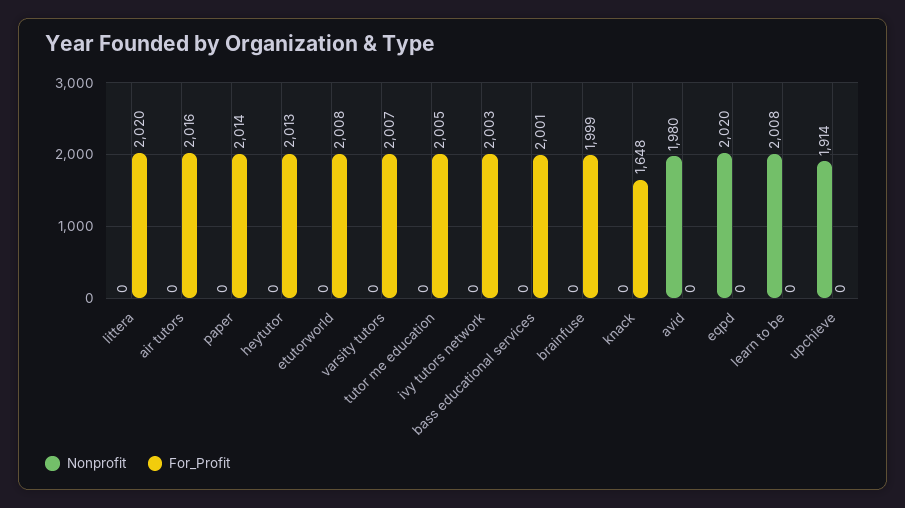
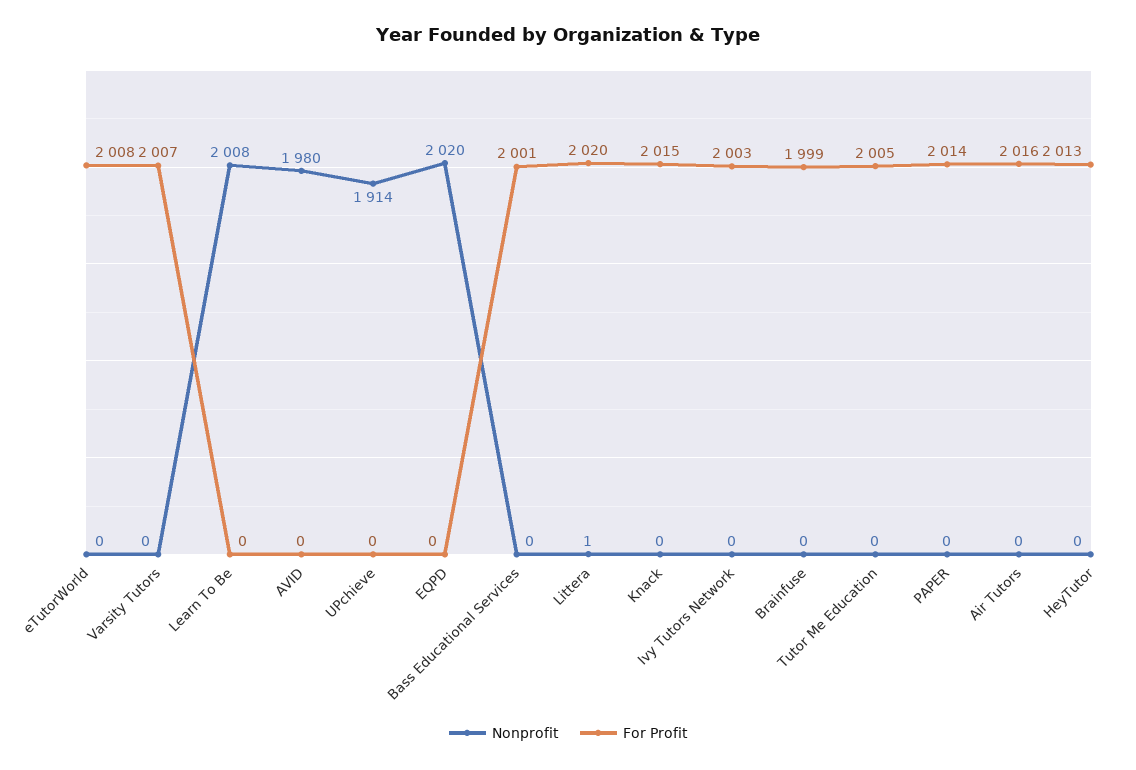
  {
    "Nonprofit": {
-     "littera": 0,
+     "littera": 1,
      "air tutors": 0,
      "paper": 0,
      "heytutor": 0,
      "etutorworld": 0,
      "varsity tutors": 0,
      "tutor me education": 0,
      "ivy tutors network": 0,
      "bass educational services": 0,
      "brainfuse": 0,
      "knack": 0,
      "avid": 1980,
      "eqpd": 2020,
      "learn to be": 2008,
      "upchieve": 1914
    },
    "For_Profit": {
      "littera": 2020,
      "air tutors": 2016,
      "paper": 2014,
      "heytutor": 2013,
      "etutorworld": 2008,
      "varsity tutors": 2007,
      "tutor me education": 2005,
      "ivy tutors network": 2003,
      "bass educational services": 2001,
      "brainfuse": 1999,
-     "knack": 1648,
+     "knack": 2015,
      "avid": 0,
      "eqpd": 0,
      "learn to be": 0,
      "upchieve": 0
    }
  }

